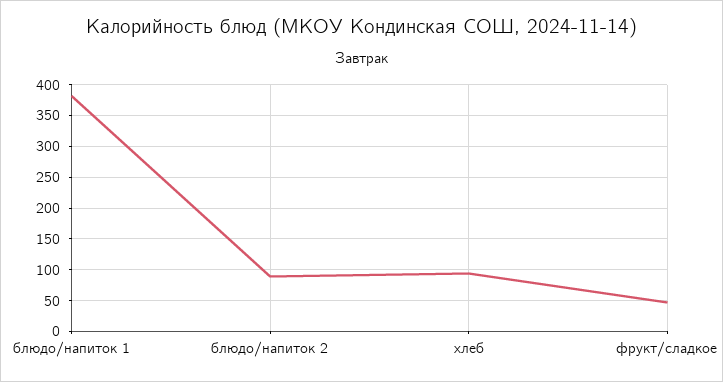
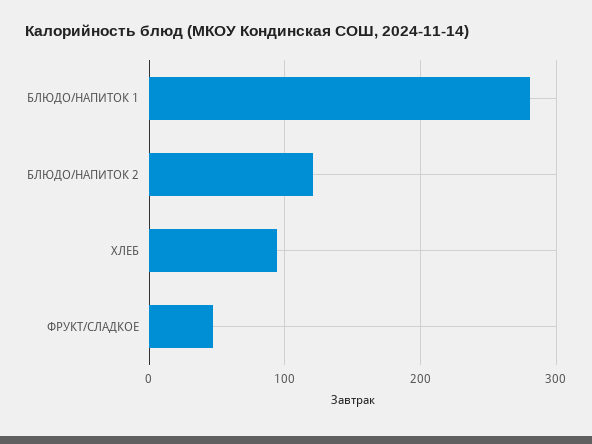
  {
-   "блюдо/напиток 1": 380,
+   "блюдо/напиток 1": 280,
-   "блюдо/напиток 2": 90,
+   "блюдо/напиток 2": 120,
    "хлеб": 90,
    "фрукт/сладкое": 50
  }

